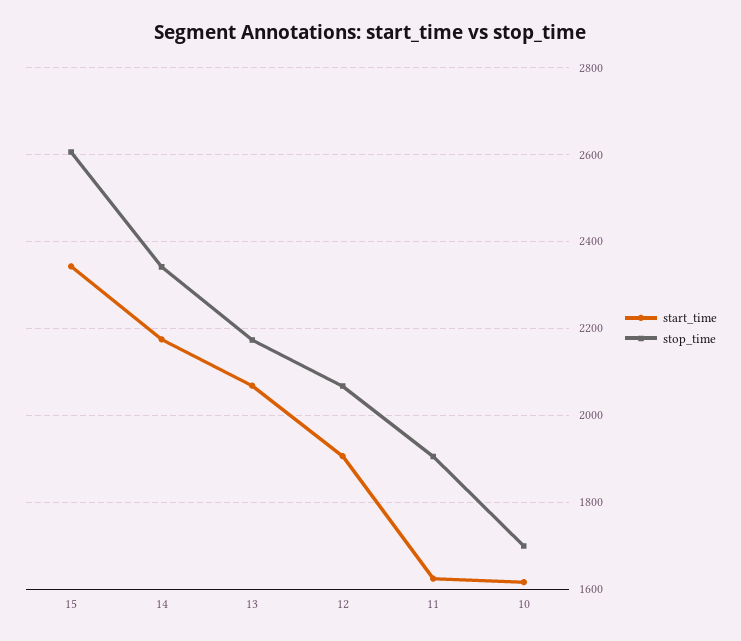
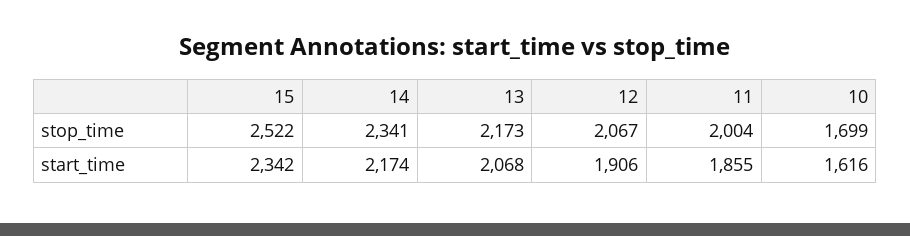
  {
    "start_time": {
      "15": 2342,
      "14": 2174,
      "13": 2068,
      "12": 1906,
-     "11": 1620,
+     "11": 1855,
      "10": 1616
    },
    "stop_time": {
-     "15": 2600,
+     "15": 2522,
      "14": 2341,
      "13": 2173,
      "12": 2067,
-     "11": 1900,
+     "11": 2004,
      "10": 1699
    }
  }

